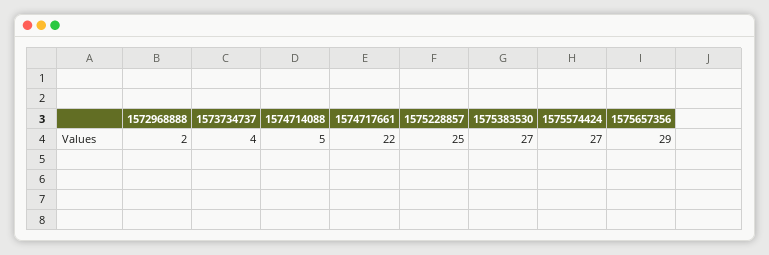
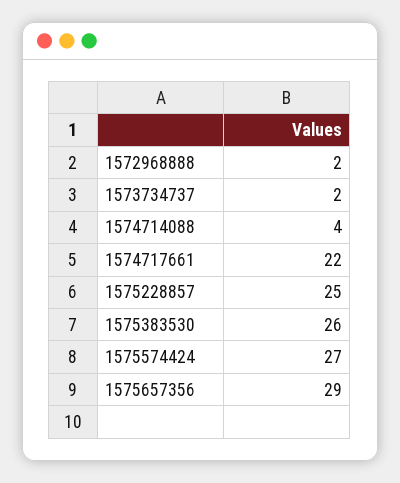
  {
    "1572968888": 2,
-   "1573734737": 4,
+   "1573734737": 2,
-   "1574714088": 5,
+   "1574714088": 4,
    "1574717661": 22,
    "1575228857": 25,
-   "1575383530": 27,
+   "1575383530": 26,
    "1575574424": 27,
    "1575657356": 29
  }

